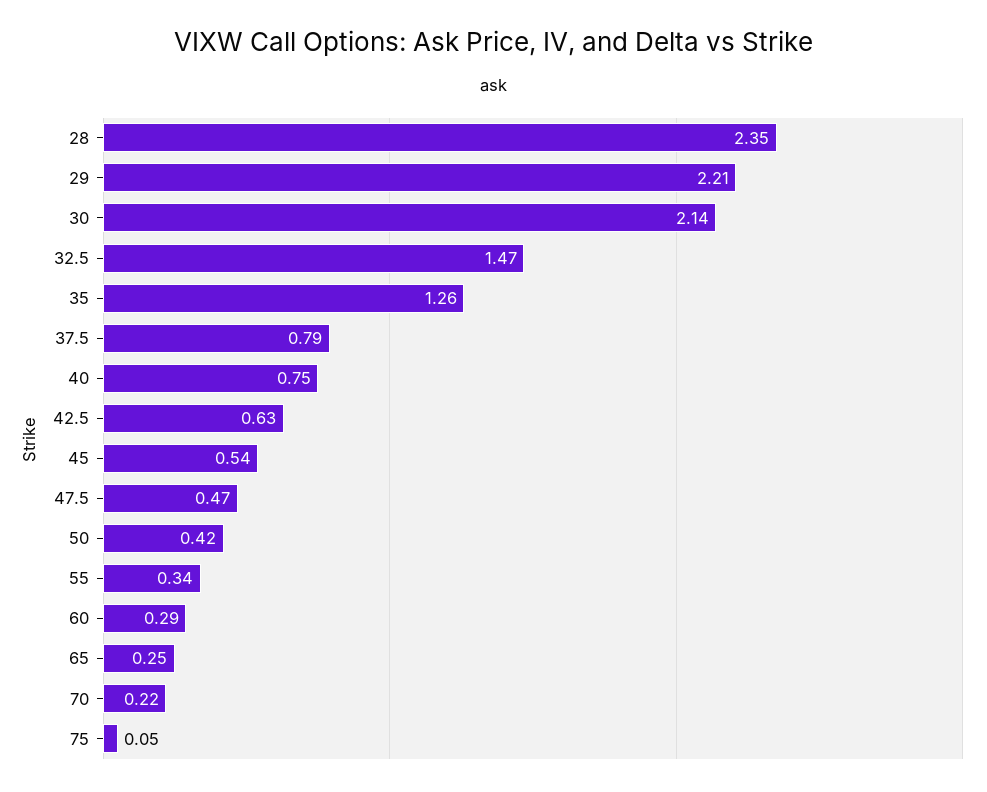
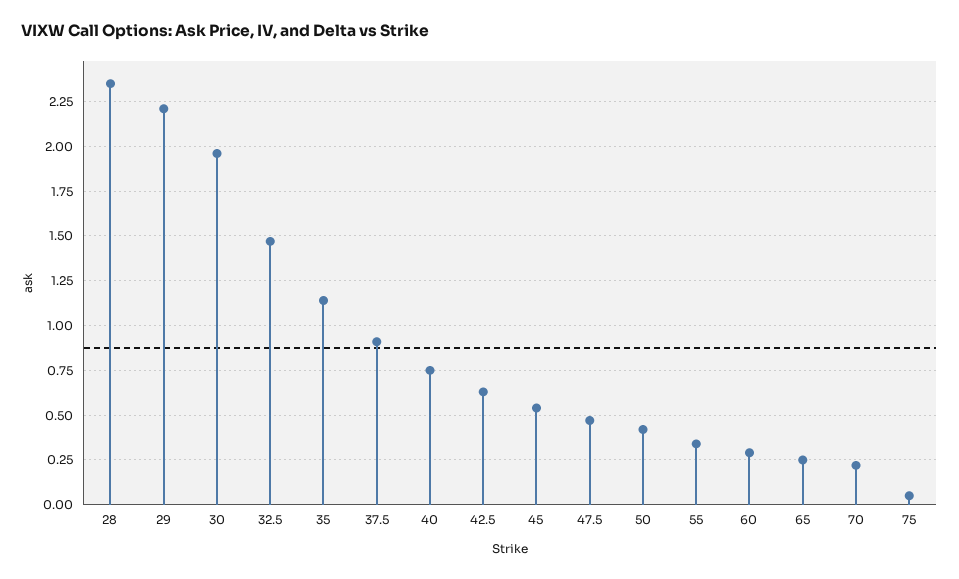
  {
    "28": 2.35,
    "29": 2.21,
-   "30": 2.14,
+   "30": 1.95,
    "32.5": 1.47,
-   "35": 1.26,
+   "35": 1.15,
-   "37.5": 0.79,
+   "37.5": 0.9,
    "40": 0.75,
    "42.5": 0.63,
    "45": 0.54,
    "47.5": 0.47,
    "50": 0.42,
    "55": 0.34,
    "60": 0.29,
    "65": 0.25,
    "70": 0.22,
    "75": 0.05
  }

